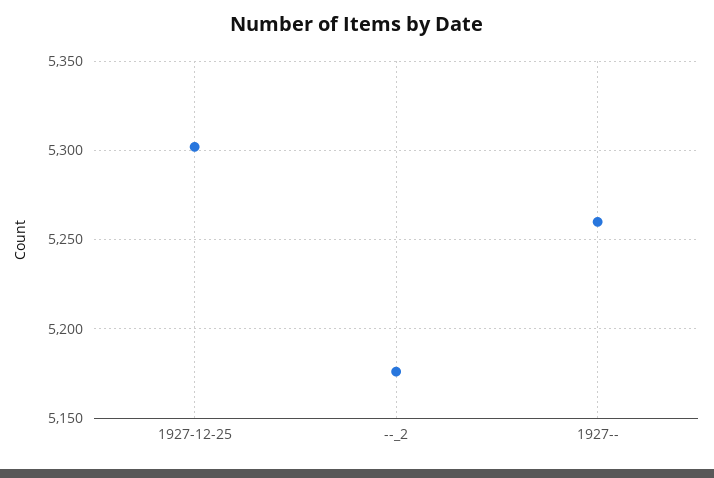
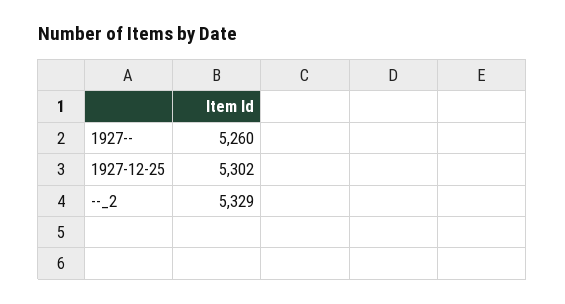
  {
    "1927-12-25": 5302,
-   "--_2": 5175,
+   "--_2": 5329,
    "1927--": 5260
  }

